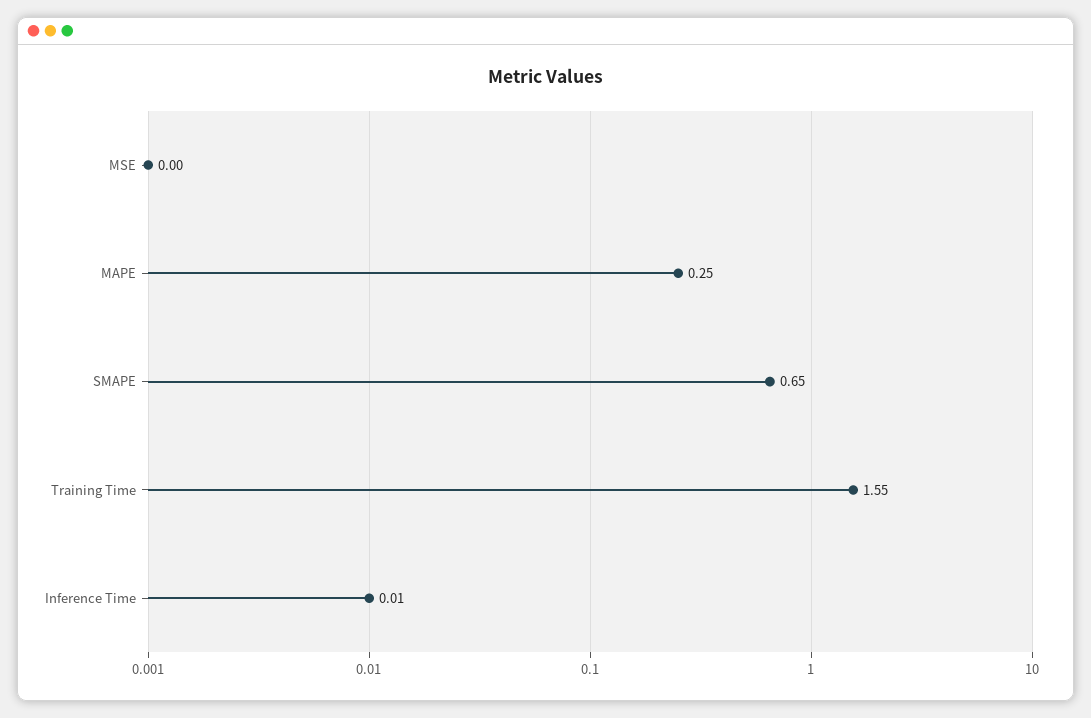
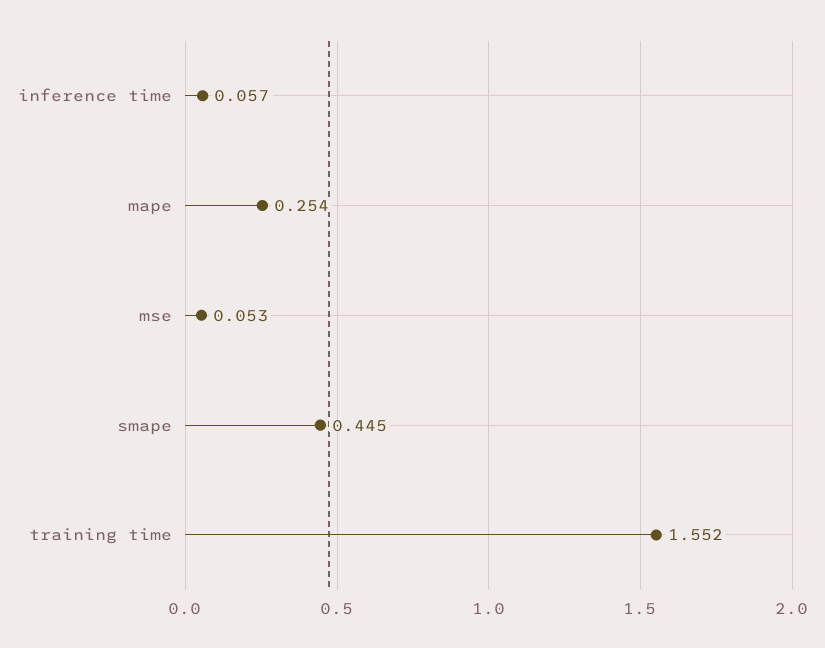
  {
-   "MSE": 0,
+   "MSE": 0.053,
    "MAPE": 0.254,
-   "SMAPE": 0.65,
+   "SMAPE": 0.445,
    "Training Time": 1.552,
-   "Inference Time": 0.01
+   "Inference Time": 0.057
  }

